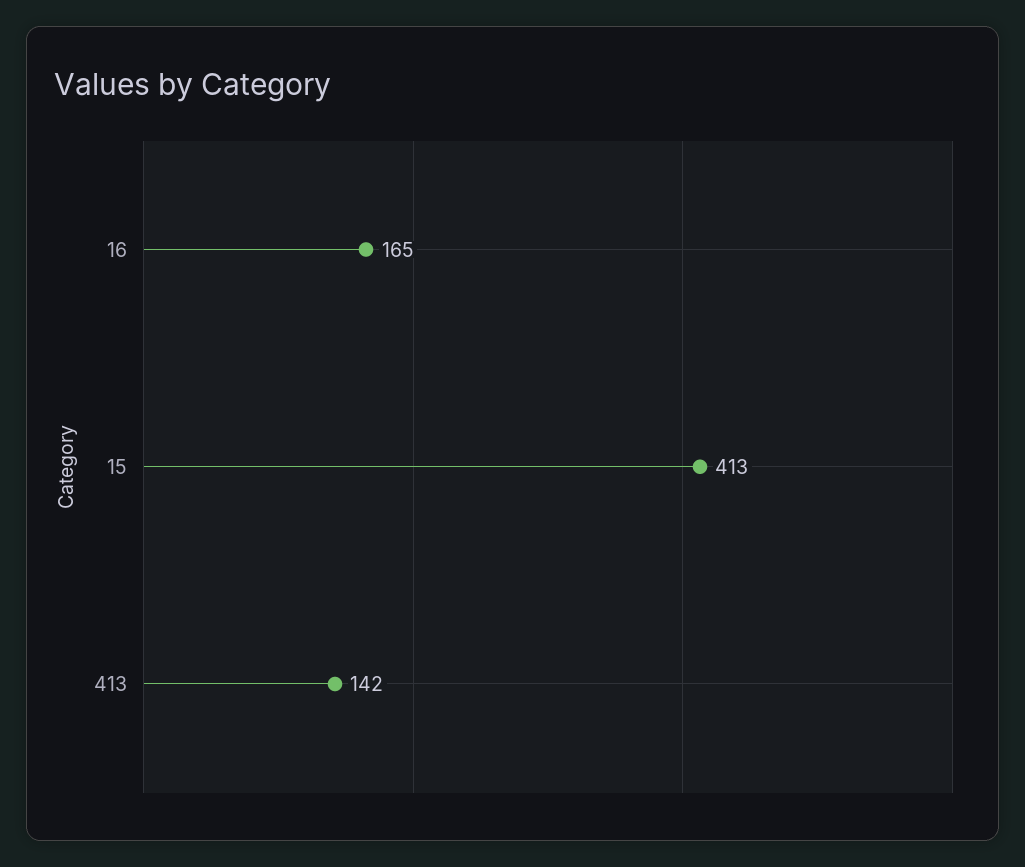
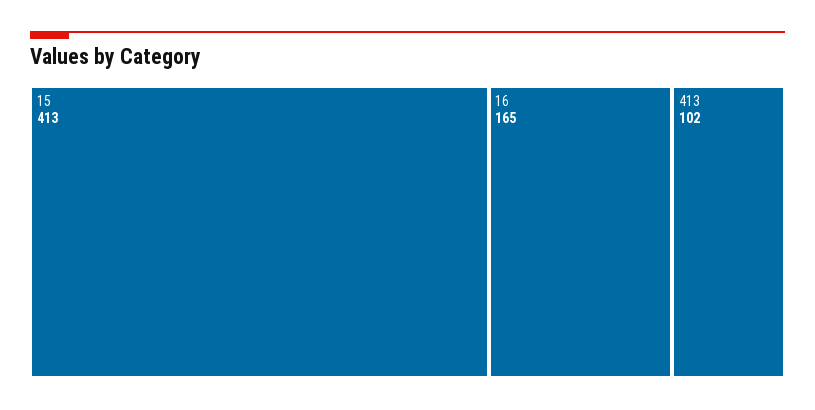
  {
    "16": 165,
    "15": 413,
-   "413": 142
+   "413": 102
  }

